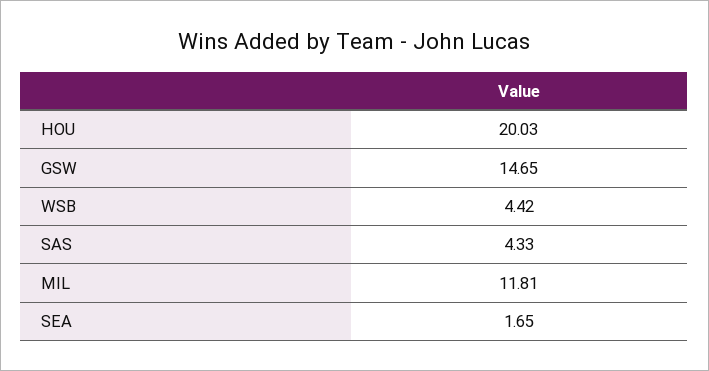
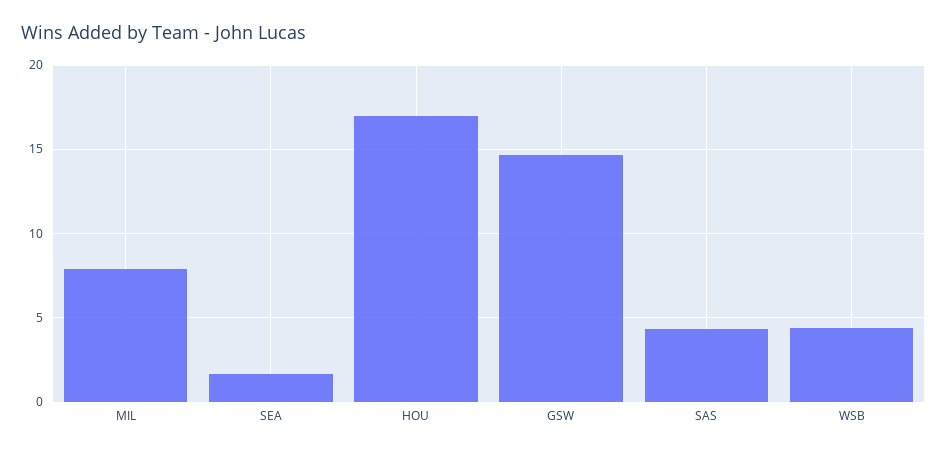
  {
-   "HOU": 20.03,
+   "HOU": 17,
    "GSW": 14.65,
    "WSB": 4.42,
    "SAS": 4.33,
-   "MIL": 11.81,
+   "MIL": 8,
    "SEA": 1.65
  }

